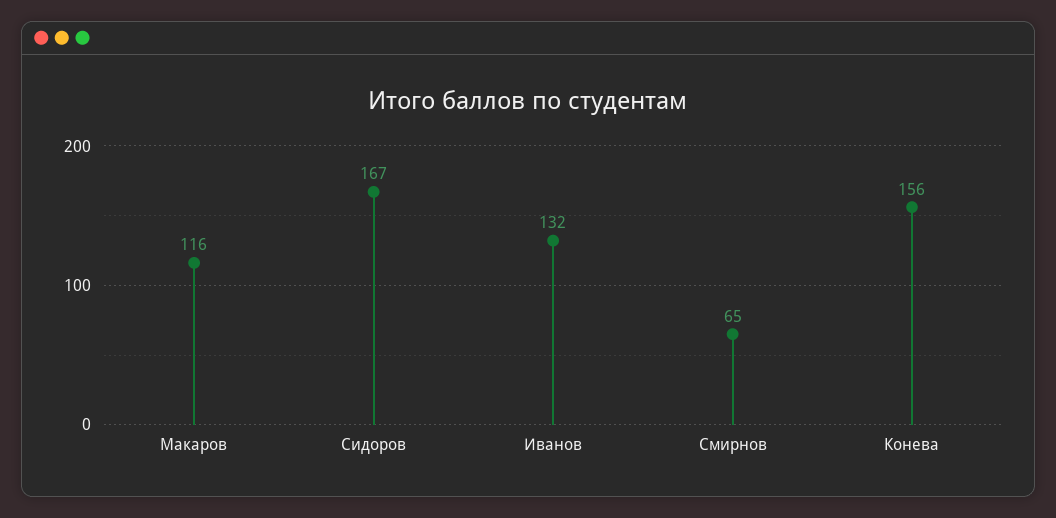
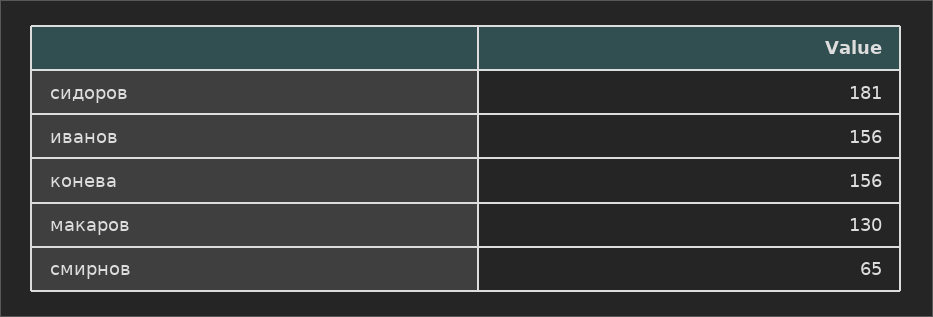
  {
-   "Макаров": 116,
+   "Макаров": 130,
-   "Сидоров": 167,
+   "Сидоров": 181,
-   "Иванов": 132,
+   "Иванов": 156,
    "Смирнов": 65,
    "Конева": 156
  }

